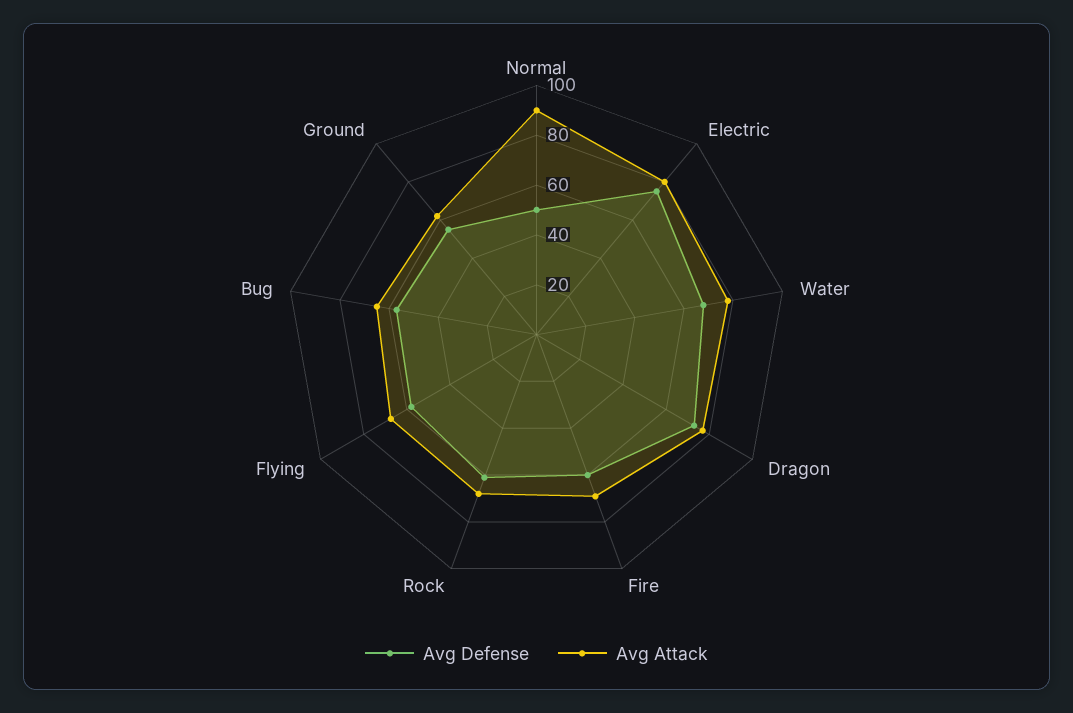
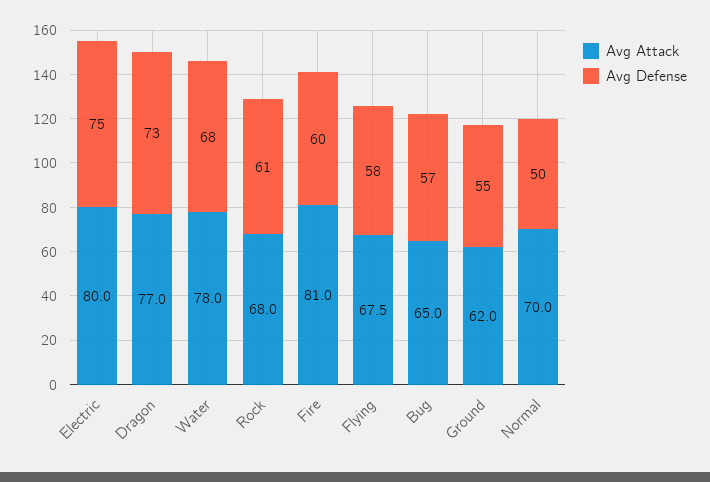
  {
    "Avg Defense": {
      "Normal": 50,
      "Electric": 75,
      "Water": 68,
      "Dragon": 73,
      "Fire": 60,
      "Rock": 61,
      "Flying": 58,
      "Bug": 57,
      "Ground": 55
    },
    "Avg Attack": {
-     "Normal": 90,
+     "Normal": 70,
      "Electric": 80,
      "Water": 78,
      "Dragon": 77,
-     "Fire": 70,
+     "Fire": 81,
      "Rock": 68,
      "Flying": 67.5,
      "Bug": 65,
      "Ground": 62
    }
  }

